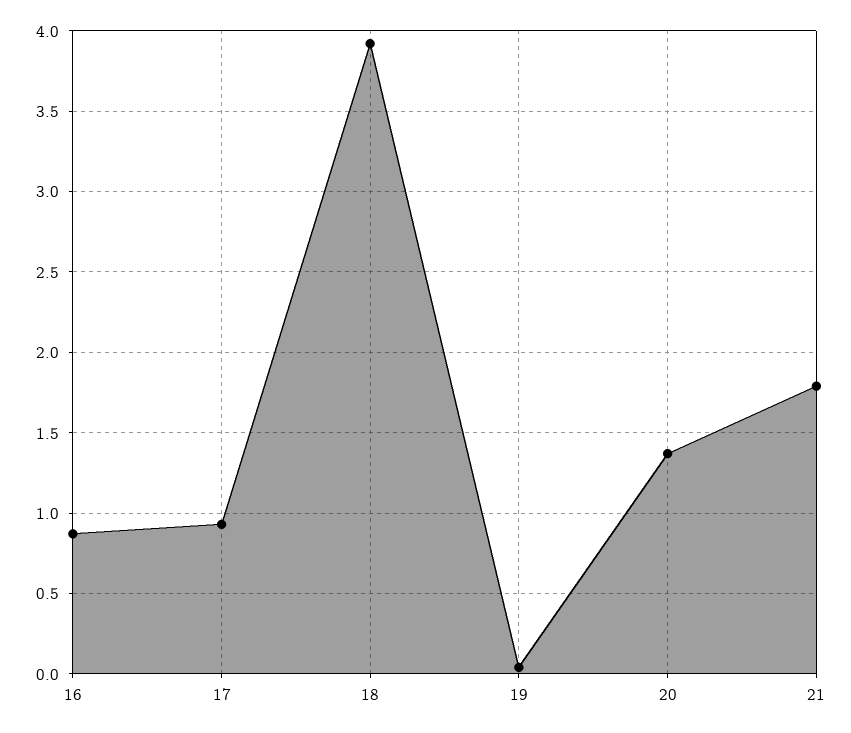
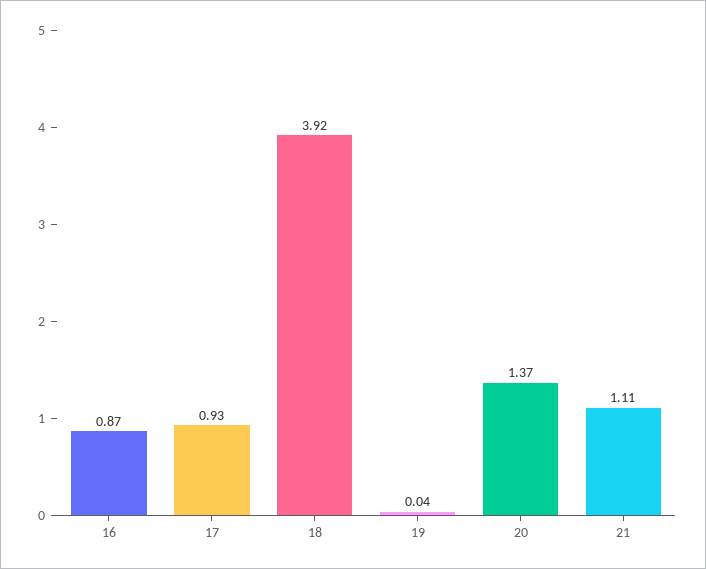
  {
    "16": 0.87,
    "17": 0.93,
    "18": 3.92,
    "19": 0.04,
    "20": 1.37,
-   "21": 1.8
+   "21": 1.11
  }

